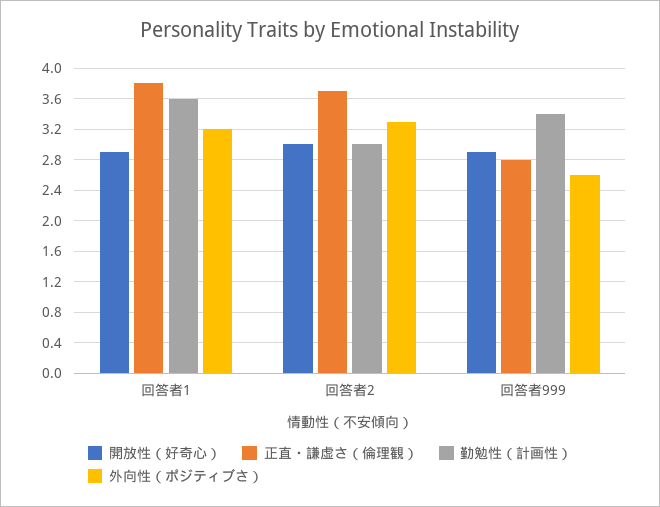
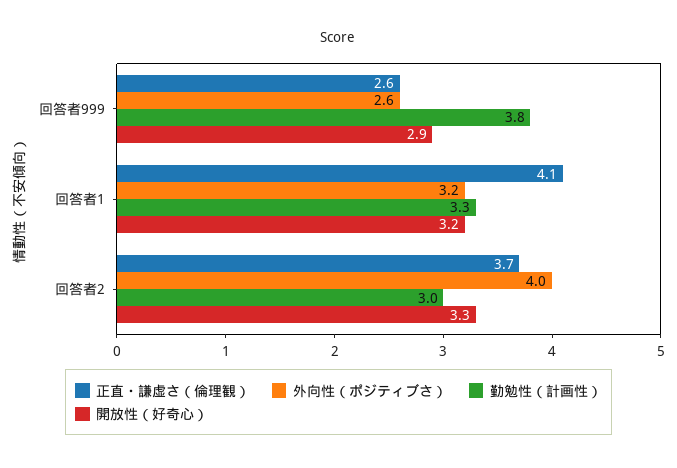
  {
    "開放性（好奇心）": {
-     "回答者1": 2.9,
+     "回答者1": 3.2,
-     "回答者2": 3,
+     "回答者2": 3.3,
      "回答者999": 2.9
    },
    "正直・謙虚さ（倫理観）": {
-     "回答者1": 3.8,
+     "回答者1": 4.1,
      "回答者2": 3.7,
-     "回答者999": 2.8
+     "回答者999": 2.6
    },
    "勤勉性（計画性）": {
-     "回答者1": 3.6,
+     "回答者1": 3.3,
      "回答者2": 3,
-     "回答者999": 3.4
+     "回答者999": 3.8
    },
    "外向性（ポジティブさ）": {
      "回答者1": 3.2,
-     "回答者2": 3.3,
+     "回答者2": 4,
      "回答者999": 2.6
    }
  }

